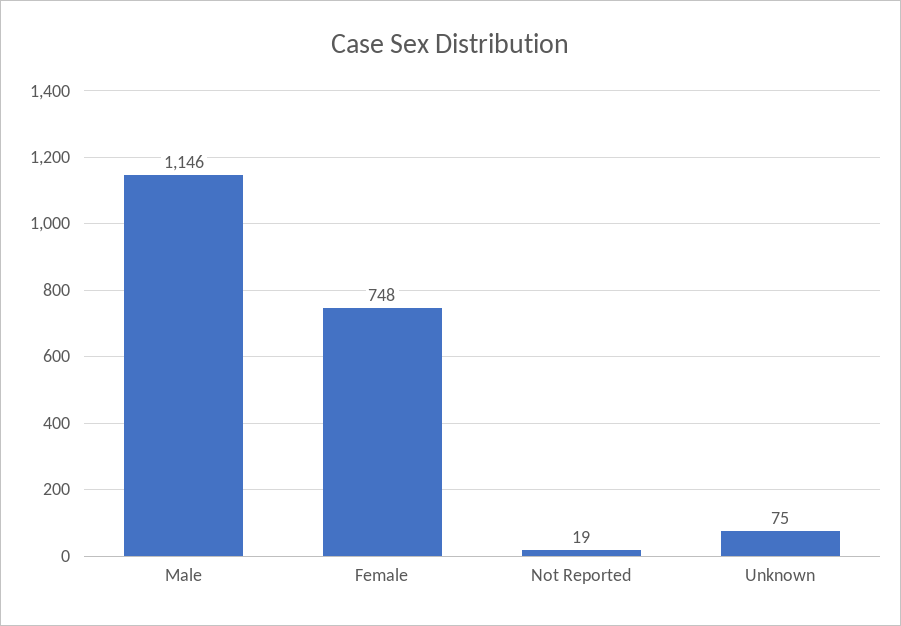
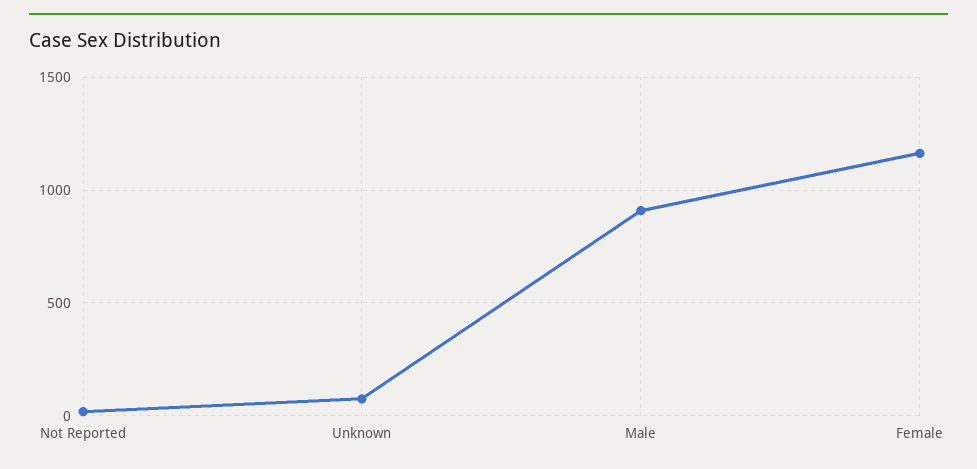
  {
-   "Male": 1146,
+   "Male": 900,
-   "Female": 748,
+   "Female": 1150,
    "Not Reported": 19,
    "Unknown": 75
  }

